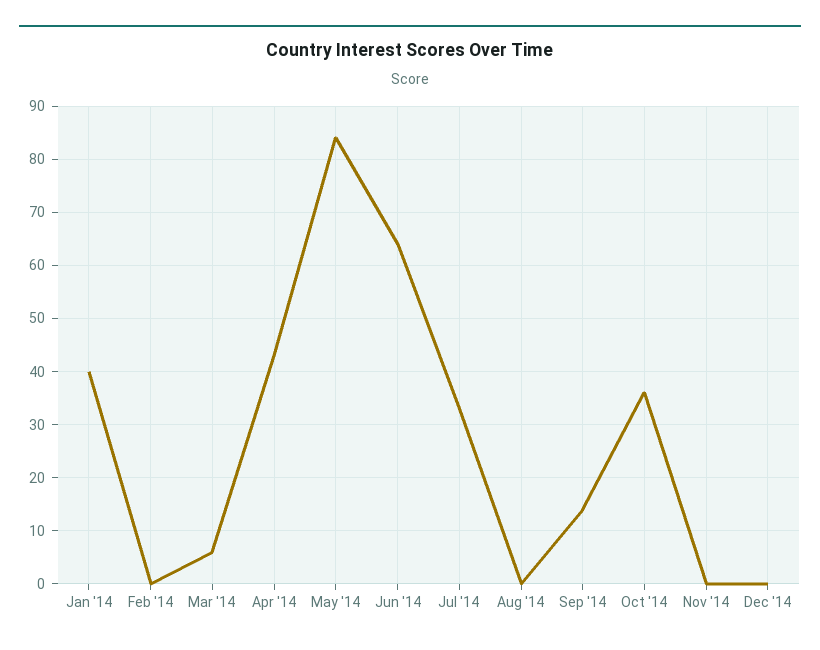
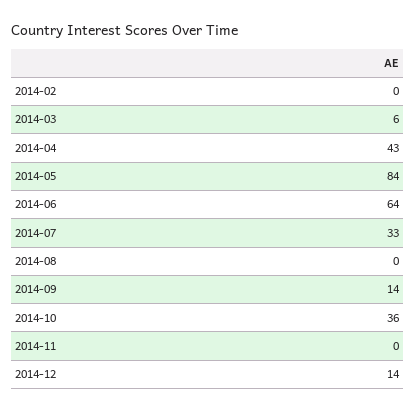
  {
-   "Jan '14": 40,
    "Feb '14": 0,
    "Mar '14": 6,
    "Apr '14": 43,
    "May '14": 84,
    "Jun '14": 64,
    "Jul '14": 33,
    "Aug '14": 0,
    "Sep '14": 14,
    "Oct '14": 36,
    "Nov '14": 0,
-   "Dec '14": 0
+   "Dec '14": 14
  }

